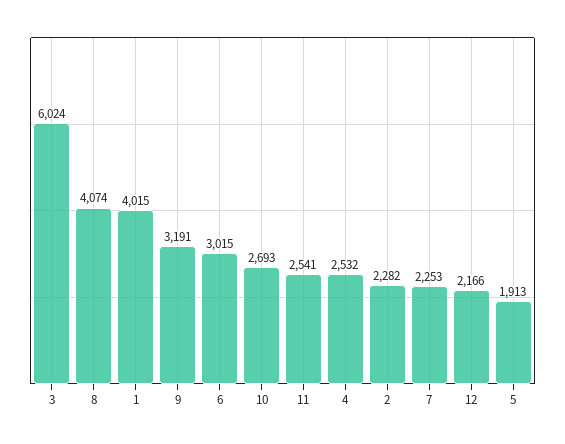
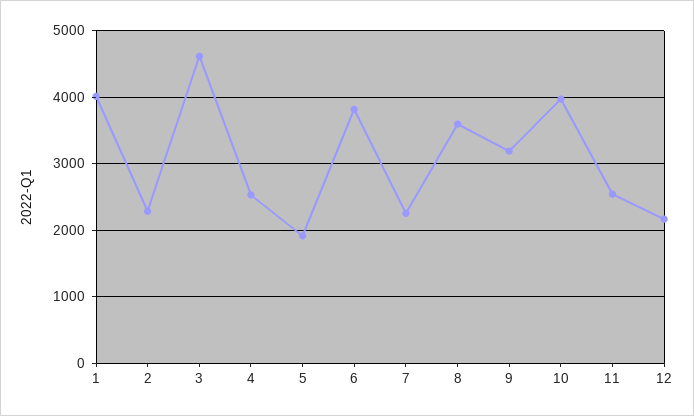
  {
-   "3": 6024,
+   "3": 4600,
-   "8": 4074,
+   "8": 3600,
    "1": 4015,
    "9": 3191,
-   "6": 3015,
+   "6": 3800,
-   "10": 2693,
+   "10": 4000,
    "11": 2541,
    "4": 2532,
    "2": 2282,
    "7": 2253,
    "12": 2166,
    "5": 1913
  }

